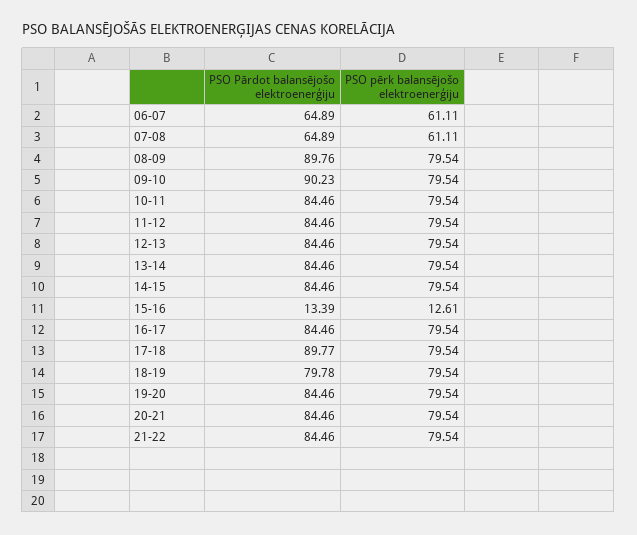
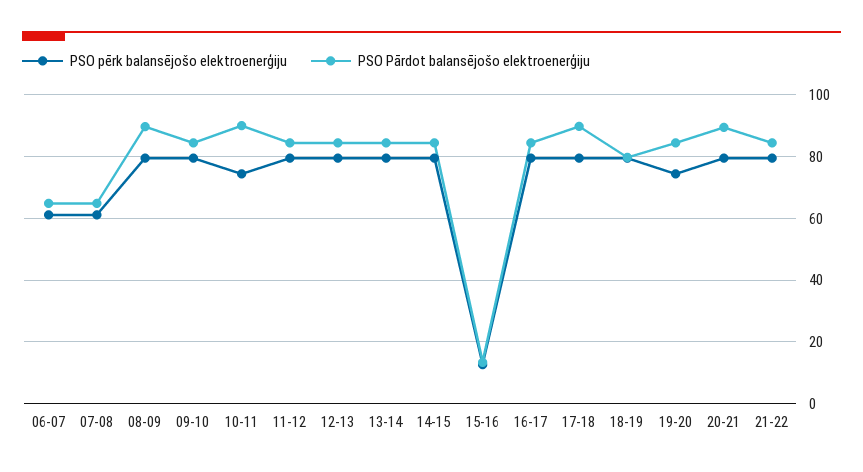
  {
    "PSO Pārdot balansējošo elektroenerģiju": {
      "06-07": 64.89,
      "07-08": 64.89,
      "08-09": 89.76,
-     "09-10": 90.23,
+     "09-10": 84,
-     "10-11": 84.46,
+     "10-11": 90,
      "11-12": 84.46,
      "12-13": 84.46,
      "13-14": 84.46,
      "14-15": 84.46,
      "15-16": 13.39,
      "16-17": 84.46,
      "17-18": 89.77,
      "18-19": 79.78,
      "19-20": 84.46,
-     "20-21": 84.46,
+     "20-21": 90,
      "21-22": 84.46
    },
    "PSO pērk balansējošo elektroenerģiju": {
      "06-07": 61.11,
      "07-08": 61.11,
      "08-09": 79.54,
      "09-10": 79.54,
-     "10-11": 79.54,
+     "10-11": 74,
      "11-12": 79.54,
      "12-13": 79.54,
      "13-14": 79.54,
      "14-15": 79.54,
      "15-16": 12.61,
      "16-17": 79.54,
      "17-18": 79.54,
      "18-19": 79.54,
-     "19-20": 79.54,
+     "19-20": 74,
      "20-21": 79.54,
      "21-22": 79.54
    }
  }

